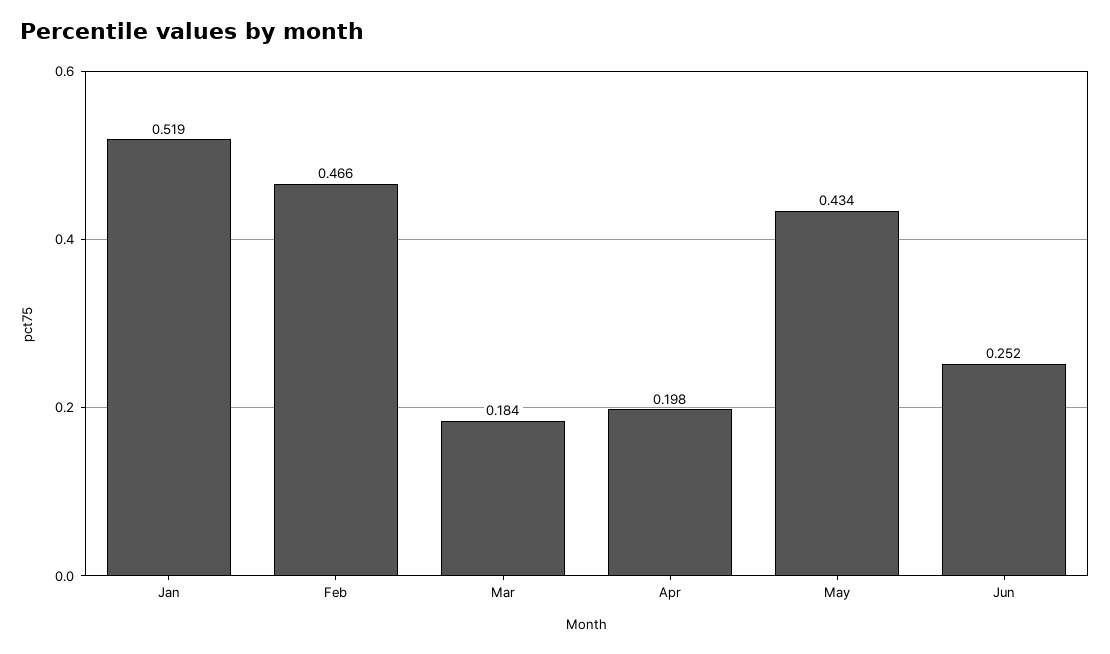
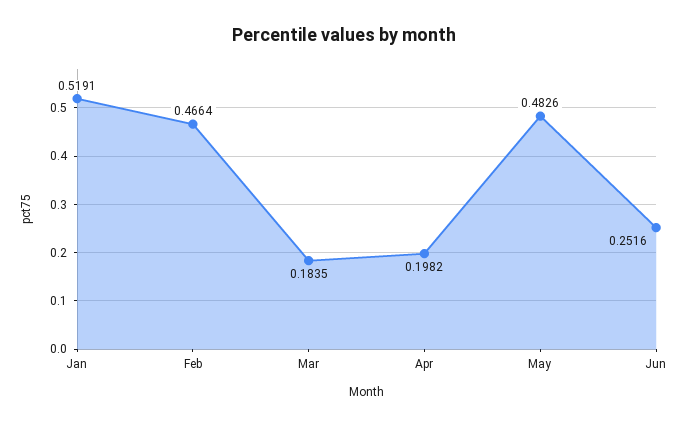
  {
    "Jan": 0.5191,
    "Feb": 0.4664,
    "Mar": 0.1835,
    "Apr": 0.1982,
-   "May": 0.434,
+   "May": 0.4826,
    "Jun": 0.2516
  }

